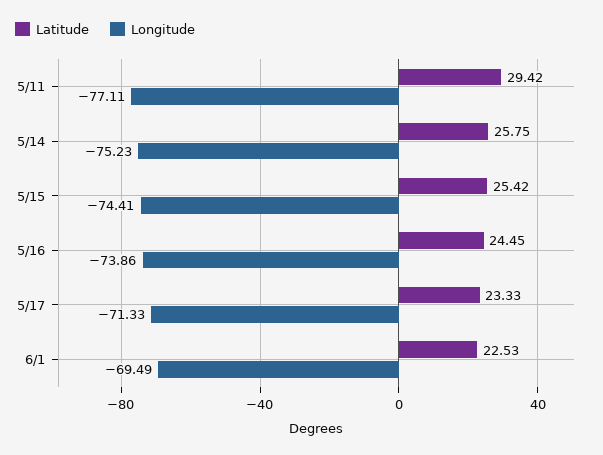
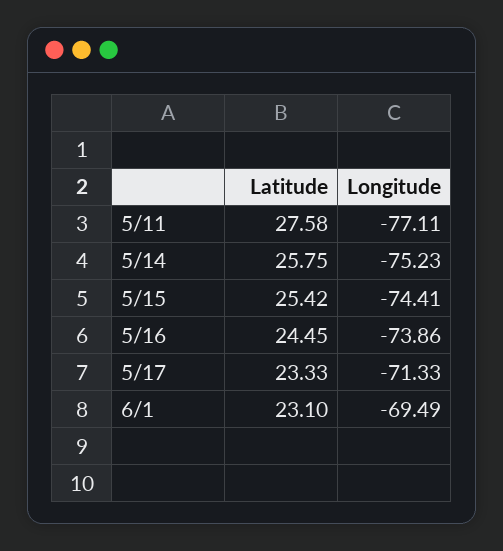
  {
    "Latitude": {
-     "5/11": 29.42,
+     "5/11": 27.58,
      "5/14": 25.75,
      "5/15": 25.42,
      "5/16": 24.45,
      "5/17": 23.33,
-     "6/1": 22.53
+     "6/1": 23.1
    },
    "Longitude": {
      "5/11": -77.11,
      "5/14": -75.23,
      "5/15": -74.41,
      "5/16": -73.86,
      "5/17": -71.33,
      "6/1": -69.49
    }
  }

